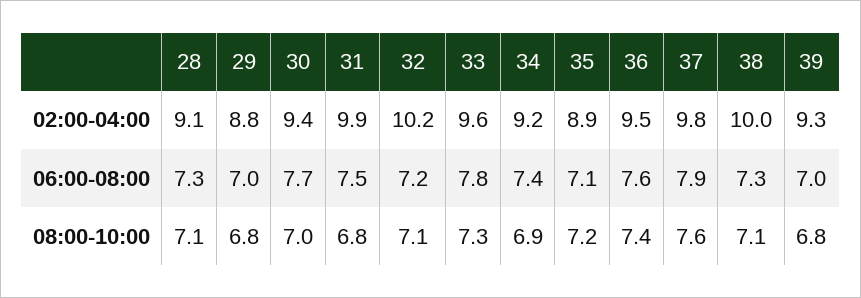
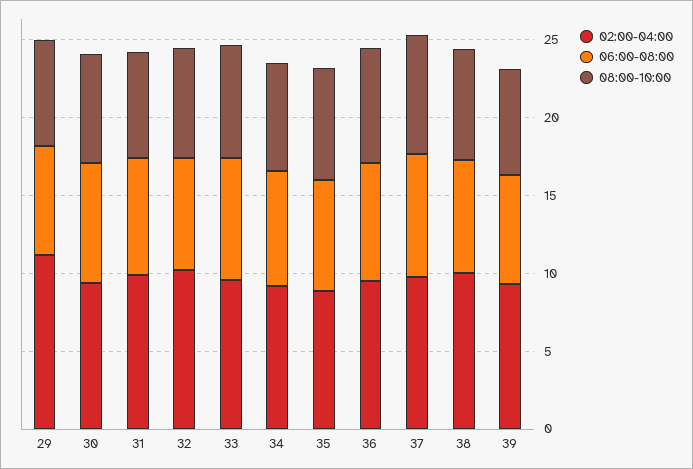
  {
    "02:00-04:00": {
-     "28": 9.1,
-     "29": 8.8,
+     "29": 11,
      "30": 9.4,
      "31": 9.9,
      "32": 10.2,
      "33": 9.6,
      "34": 9.2,
      "35": 8.9,
      "36": 9.5,
      "37": 9.8,
      "38": 10,
      "39": 9.3
    },
    "06:00-08:00": {
-     "28": 7.3,
      "29": 7,
      "30": 7.7,
      "31": 7.5,
      "32": 7.2,
      "33": 7.8,
      "34": 7.4,
      "35": 7.1,
      "36": 7.6,
      "37": 7.9,
      "38": 7.3,
      "39": 7
    },
    "08:00-10:00": {
-     "28": 7.1,
      "29": 6.8,
      "30": 7,
      "31": 6.8,
      "32": 7.1,
      "33": 7.3,
      "34": 6.9,
      "35": 7.2,
      "36": 7.4,
      "37": 7.6,
      "38": 7.1,
      "39": 6.8
    }
  }

